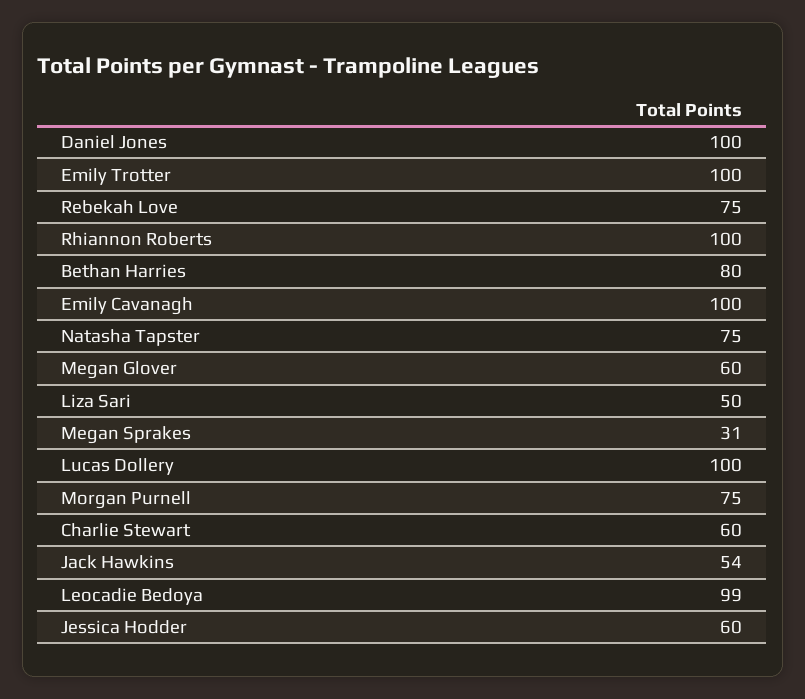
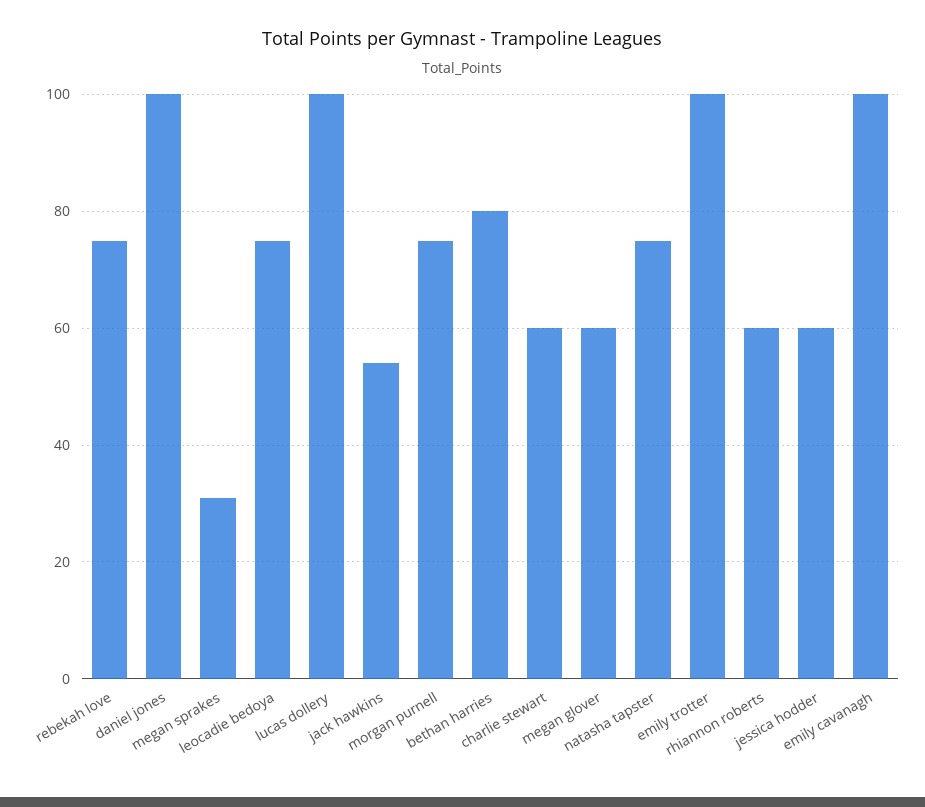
  {
    "Daniel Jones": 100,
    "Emily Trotter": 100,
    "Rebekah Love": 75,
-   "Rhiannon Roberts": 100,
+   "Rhiannon Roberts": 60,
    "Bethan Harries": 80,
    "Emily Cavanagh": 100,
    "Natasha Tapster": 75,
    "Megan Glover": 60,
-   "Liza Sari": 50,
    "Megan Sprakes": 31,
    "Lucas Dollery": 100,
    "Morgan Purnell": 75,
    "Charlie Stewart": 60,
    "Jack Hawkins": 54,
-   "Leocadie Bedoya": 99,
+   "Leocadie Bedoya": 75,
    "Jessica Hodder": 60
  }

